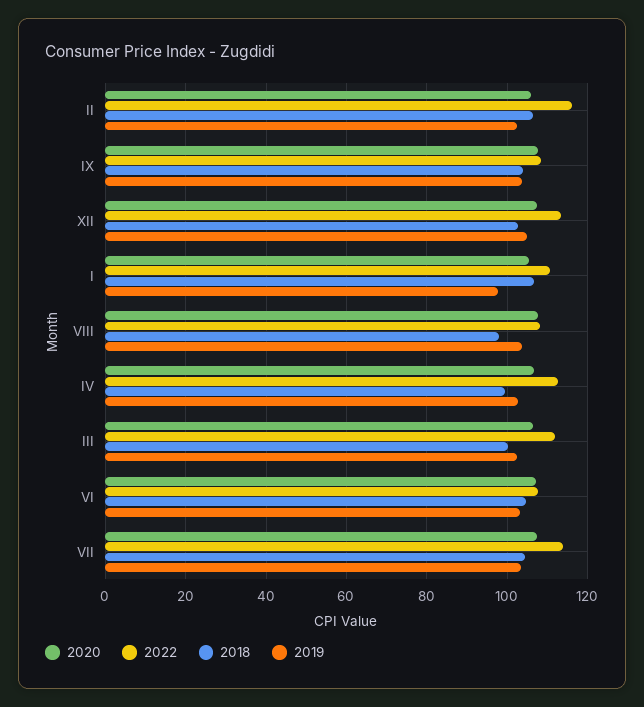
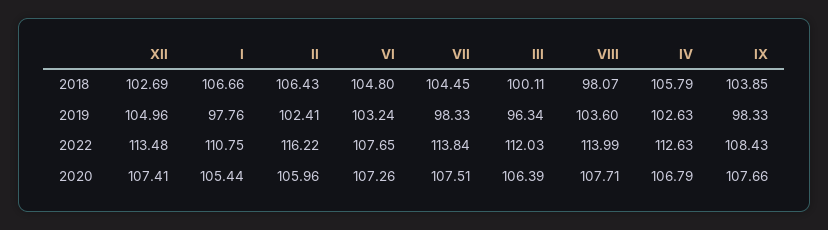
  {
    "2020": {
      "II": 105.96,
      "IX": 107.66,
      "XII": 107.41,
      "I": 105.44,
      "VIII": 107.71,
      "IV": 106.79,
      "III": 106.39,
      "VI": 107.26,
      "VII": 107.51
    },
    "2022": {
      "II": 116.22,
      "IX": 108.43,
      "XII": 113.48,
      "I": 110.75,
-     "VIII": 108,
+     "VIII": 113.99,
      "IV": 112.63,
      "III": 112.03,
      "VI": 107.65,
      "VII": 113.84
    },
    "2018": {
      "II": 106.43,
      "IX": 103.85,
      "XII": 102.69,
      "I": 106.66,
      "VIII": 98.07,
-     "IV": 100,
+     "IV": 105.79,
      "III": 100.11,
      "VI": 104.8,
      "VII": 104.45
    },
    "2019": {
      "II": 102.41,
-     "IX": 104,
+     "IX": 98.33,
      "XII": 104.96,
      "I": 97.76,
      "VIII": 103.6,
      "IV": 102.63,
-     "III": 102,
+     "III": 96.34,
      "VI": 103.24,
-     "VII": 104
+     "VII": 98.33
    }
  }

